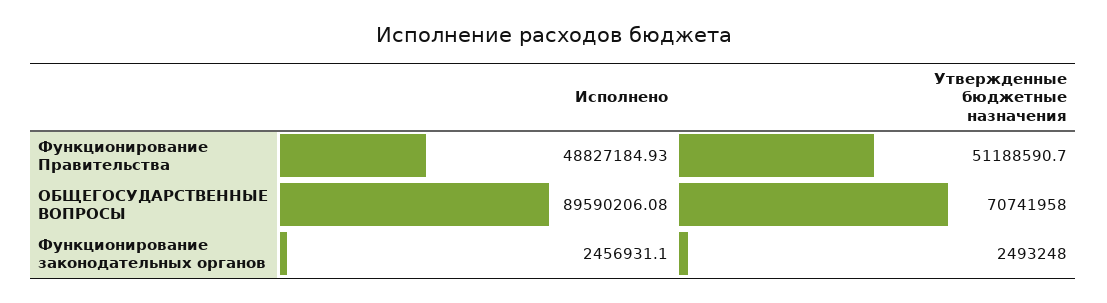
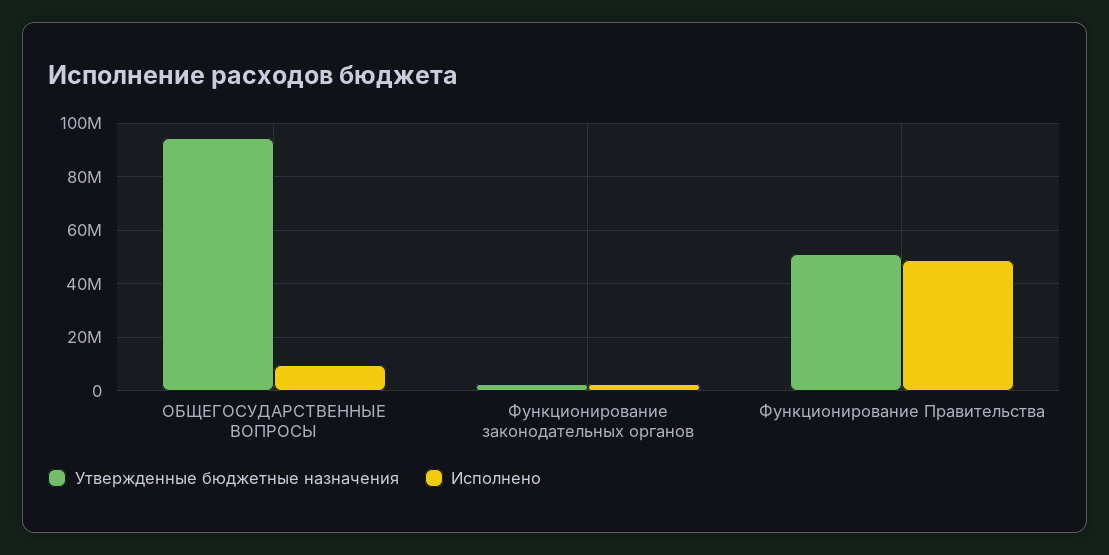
  {
    "Исполнено": {
      "Функционирование Правительства": 48827184.93,
-     "ОБЩЕГОСУДАРСТВЕННЫЕ ВОПРОСЫ": 89590206.08,
+     "ОБЩЕГОСУДАРСТВЕННЫЕ ВОПРОСЫ": 10000000,
      "Функционирование законодательных органов": 2456931.1
    },
    "Утвержденные бюджетные назначения": {
      "Функционирование Правительства": 51188590.7,
-     "ОБЩЕГОСУДАРСТВЕННЫЕ ВОПРОСЫ": 70741958,
+     "ОБЩЕГОСУДАРСТВЕННЫЕ ВОПРОСЫ": 95000000,
      "Функционирование законодательных органов": 2493248
    }
  }

